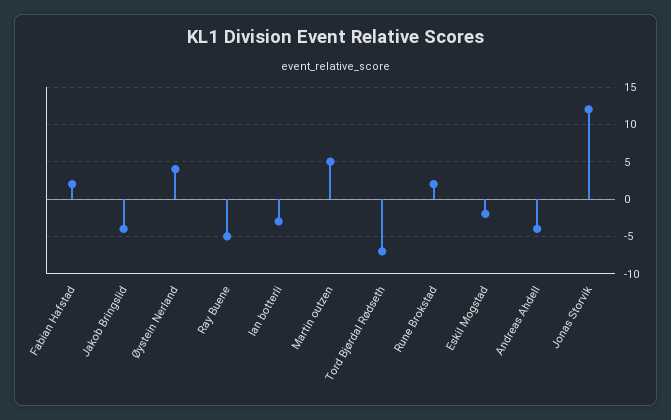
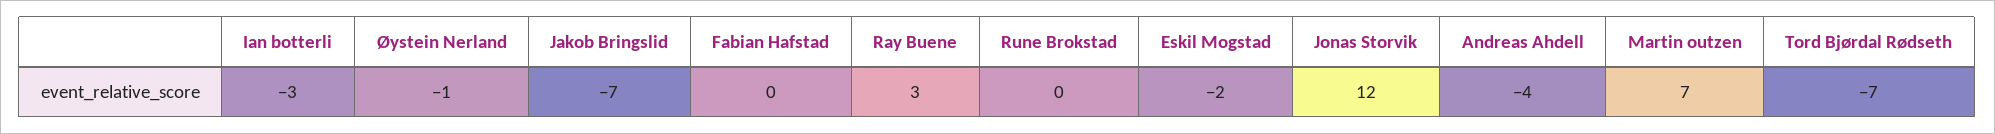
  {
-   "Fabian Hafstad": 2,
+   "Fabian Hafstad": 0,
-   "Jakob Bringslid": -4,
+   "Jakob Bringslid": -7,
-   "Øystein Nerland": 4,
+   "Øystein Nerland": -1,
-   "Ray Buene": -5,
+   "Ray Buene": 3,
    "Ian botterli": -3,
-   "Martin outzen": 5,
+   "Martin outzen": 7,
    "Tord Bjørdal Rødseth": -7,
-   "Rune Brokstad": 2,
+   "Rune Brokstad": 0,
    "Eskil Mogstad": -2,
    "Andreas Ahdell": -4,
    "Jonas Storvik": 12
  }

